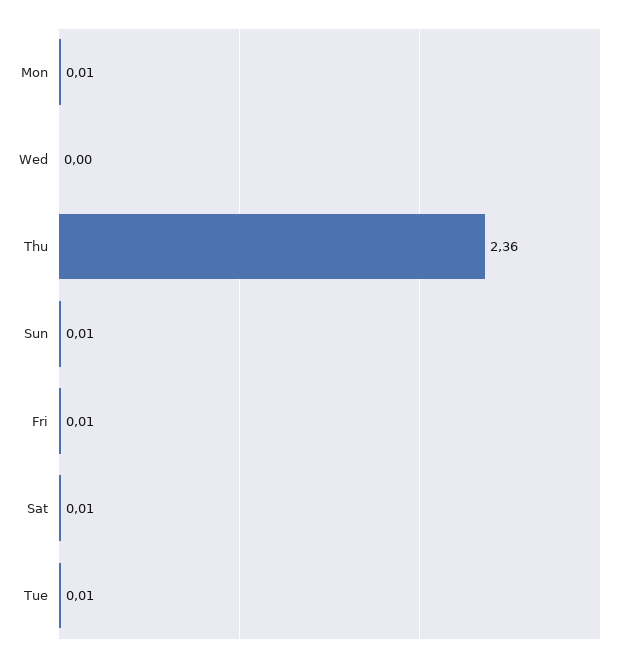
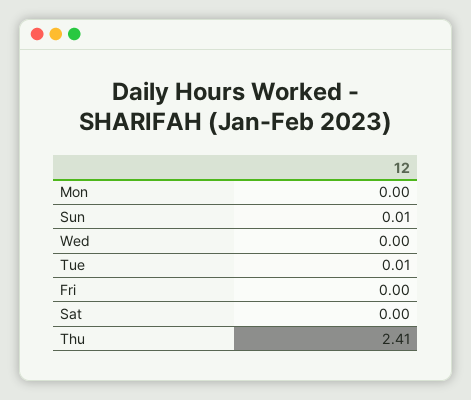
  {
-   "Mon": 0.01,
+   "Mon": 0,
    "Wed": 0,
-   "Thu": 2.36,
+   "Thu": 2.41,
    "Sun": 0.01,
-   "Fri": 0.01,
+   "Fri": 0,
-   "Sat": 0.01,
+   "Sat": 0,
    "Tue": 0.01
  }

